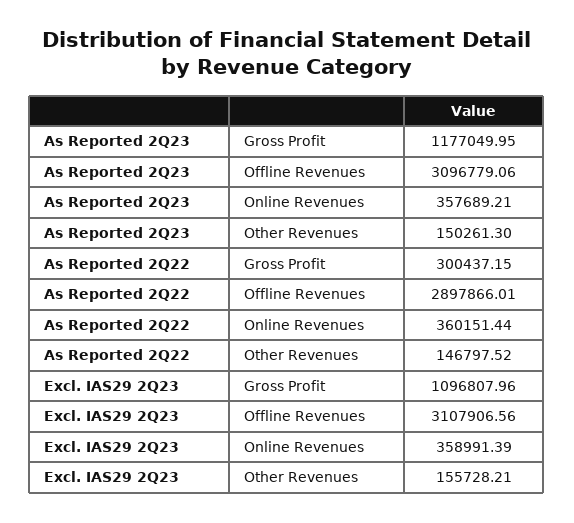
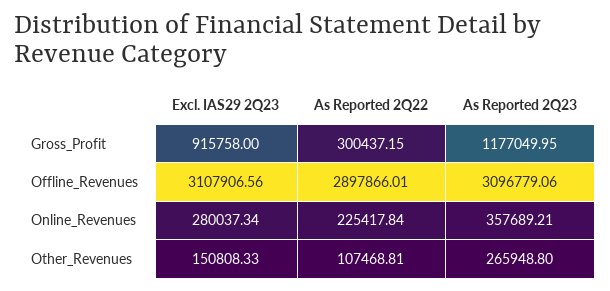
  {
    "As Reported 2Q23": {
      "Gross Profit": 1177049.95,
      "Offline Revenues": 3096779.06,
      "Online Revenues": 357689.21,
-     "Other Revenues": 150261.3
+     "Other Revenues": 265948.8
    },
    "As Reported 2Q22": {
      "Gross Profit": 300437.15,
      "Offline Revenues": 2897866.01,
-     "Online Revenues": 360151.44,
+     "Online Revenues": 225417.84,
-     "Other Revenues": 146797.52
+     "Other Revenues": 107468.81
    },
    "Excl. IAS29 2Q23": {
-     "Gross Profit": 1096807.96,
+     "Gross Profit": 915758,
      "Offline Revenues": 3107906.56,
-     "Online Revenues": 358991.39,
+     "Online Revenues": 280037.34,
-     "Other Revenues": 155728.21
+     "Other Revenues": 150808.33
    }
  }

